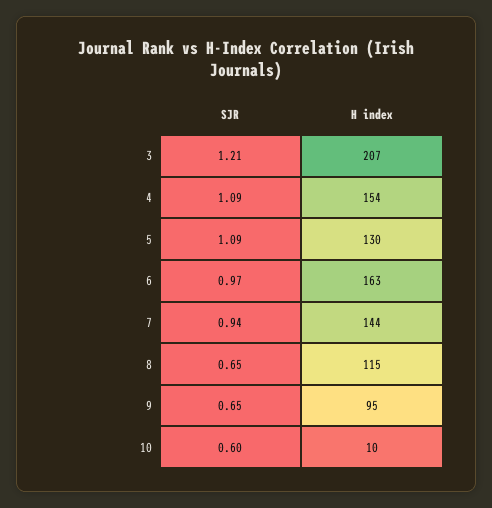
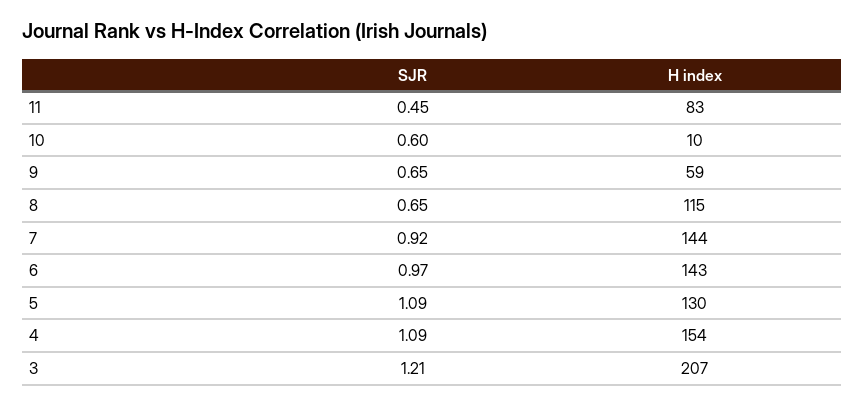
  {
    "SJR": {
      "3": 1.21,
      "4": 1.09,
      "5": 1.09,
      "6": 0.97,
-     "7": 0.94,
+     "7": 0.92,
      "8": 0.65,
      "9": 0.65,
-     "10": 0.6
+     "10": 0.6,
+     "11": 0.45
    },
    "H index": {
      "3": 207,
      "4": 154,
      "5": 130,
-     "6": 163,
+     "6": 143,
      "7": 144,
      "8": 115,
-     "9": 95,
+     "9": 59,
-     "10": 10
+     "10": 10,
+     "11": 83
    }
  }

